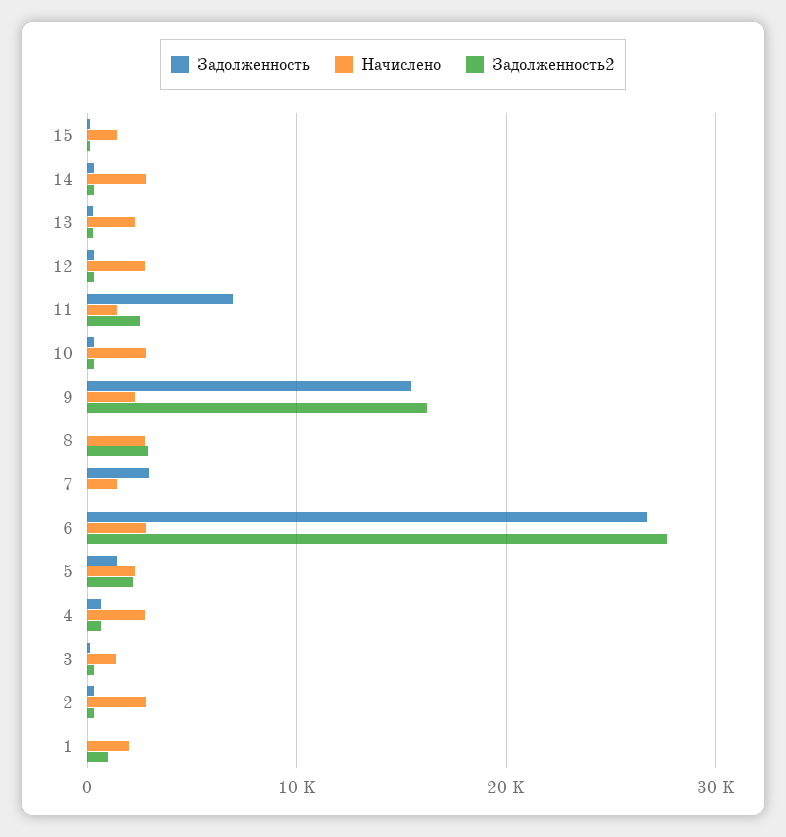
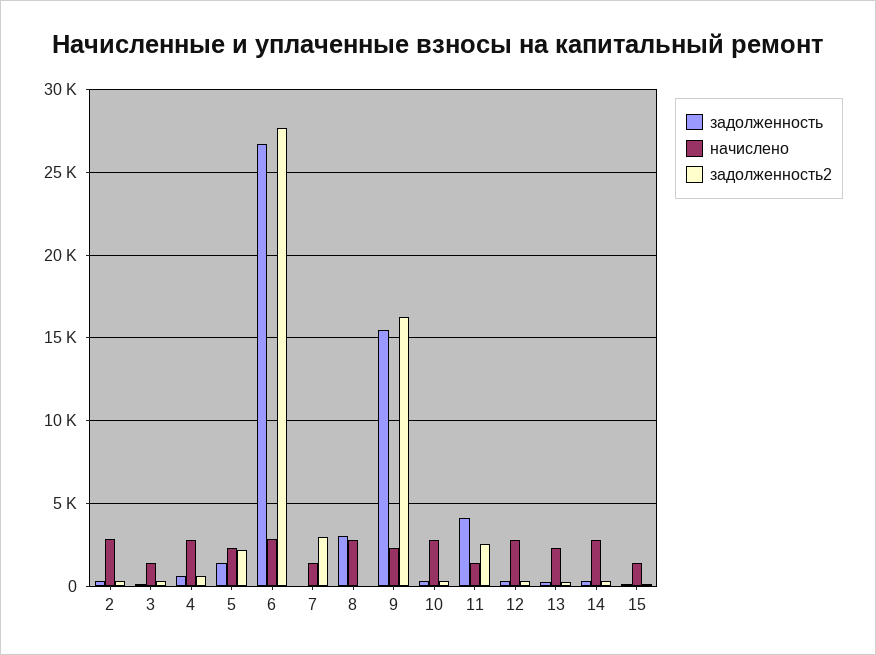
  {
    "Задолженность": {
      "15": 0,
      "14": 500,
      "13": 500,
      "12": 500,
-     "11": 7000,
+     "11": 4000,
      "10": 500,
      "9": 15500,
-     "8": 0,
+     "8": 3000,
-     "7": 3000,
+     "7": 0,
      "6": 26500,
      "5": 1500,
      "4": 500,
      "3": 0,
-     "2": 500,
+     "2": 500
-     "1": 0
    },
    "Начислено": {
      "15": 1500,
      "14": 3000,
      "13": 2500,
      "12": 3000,
      "11": 1500,
      "10": 3000,
      "9": 2500,
      "8": 3000,
      "7": 1500,
      "6": 3000,
      "5": 2500,
      "4": 3000,
      "3": 1500,
-     "2": 3000,
+     "2": 3000
-     "1": 2000
    },
    "Задолженность2": {
      "15": 0,
      "14": 500,
      "13": 500,
      "12": 500,
      "11": 2500,
      "10": 500,
      "9": 16000,
-     "8": 3000,
+     "8": 0,
-     "7": 0,
+     "7": 3000,
      "6": 27500,
      "5": 2000,
      "4": 500,
      "3": 500,
-     "2": 500,
+     "2": 500
-     "1": 1000
    }
  }

